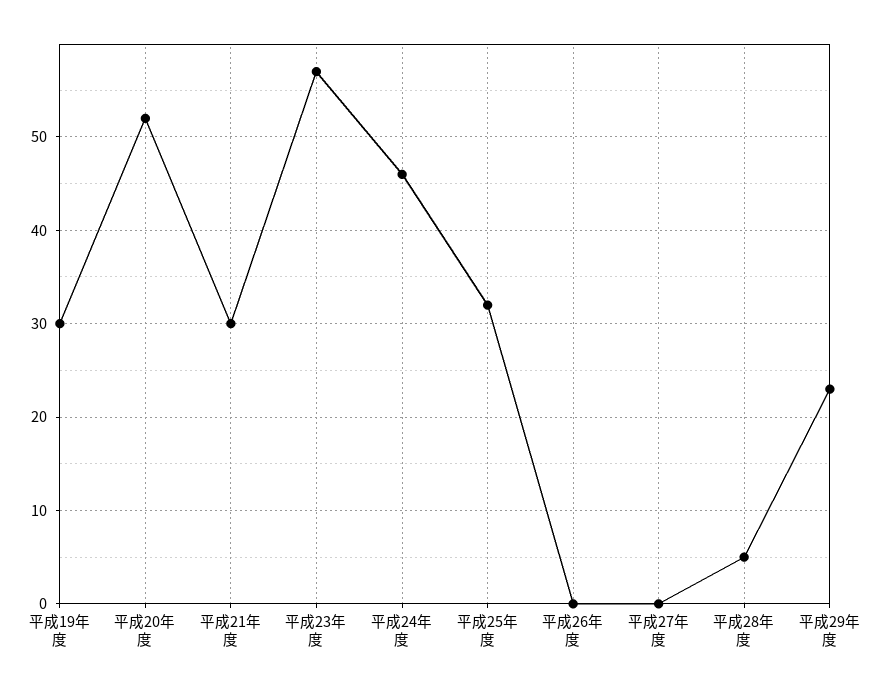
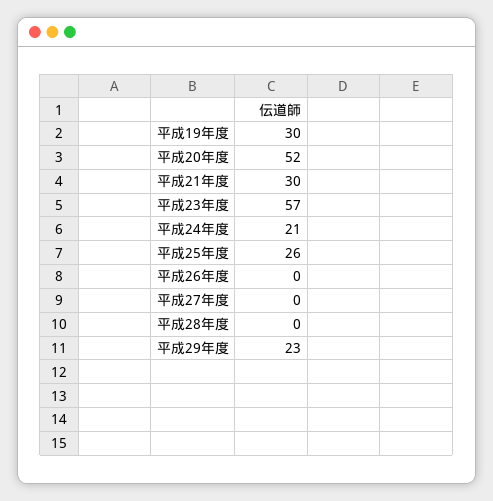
  {
    "平成19年度": 30,
    "平成20年度": 52,
    "平成21年度": 30,
    "平成23年度": 57,
-   "平成24年度": 46,
+   "平成24年度": 21,
-   "平成25年度": 32,
+   "平成25年度": 26,
    "平成26年度": 0,
    "平成27年度": 0,
-   "平成28年度": 5,
+   "平成28年度": 0,
    "平成29年度": 23
  }

